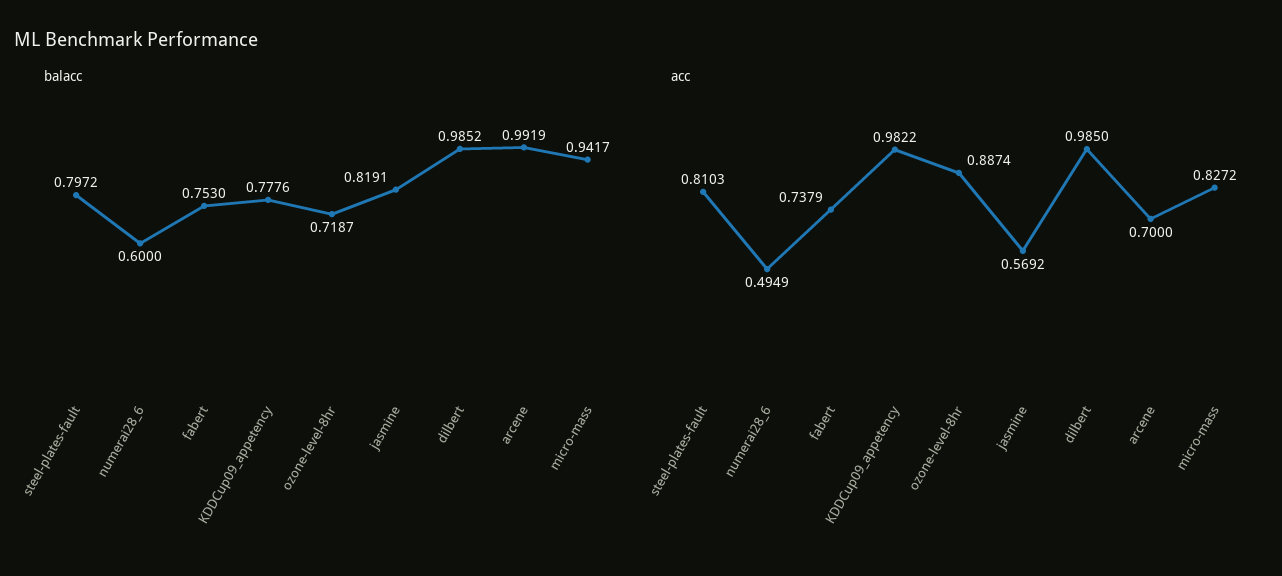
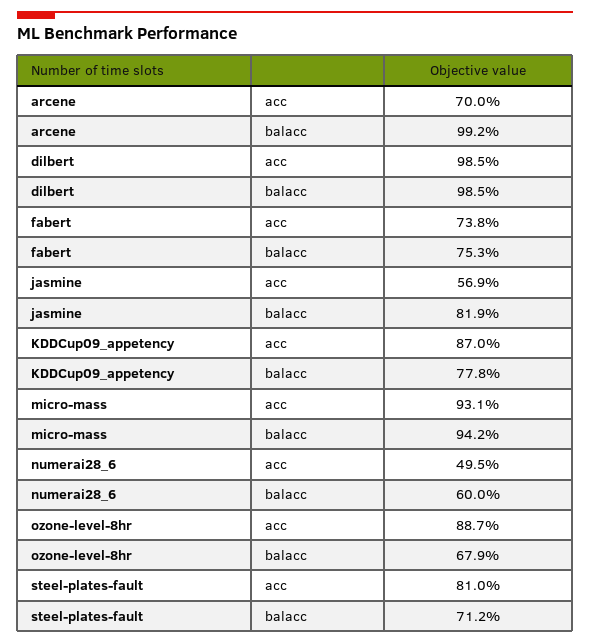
  {
    "balacc": {
-     "steel-plates-fault": 0.7972,
+     "steel-plates-fault": 0.712,
      "numerai28_6": 0.6,
      "fabert": 0.753,
      "KDDCup09_appetency": 0.7776,
-     "ozone-level-8hr": 0.7187,
+     "ozone-level-8hr": 0.679,
      "jasmine": 0.8191,
      "dilbert": 0.9852,
      "arcene": 0.9919,
      "micro-mass": 0.9417
    },
    "acc": {
      "steel-plates-fault": 0.8103,
      "numerai28_6": 0.4949,
      "fabert": 0.7379,
-     "KDDCup09_appetency": 0.9822,
+     "KDDCup09_appetency": 0.87,
      "ozone-level-8hr": 0.8874,
      "jasmine": 0.5692,
      "dilbert": 0.985,
      "arcene": 0.7,
-     "micro-mass": 0.8272
+     "micro-mass": 0.931
    }
  }

